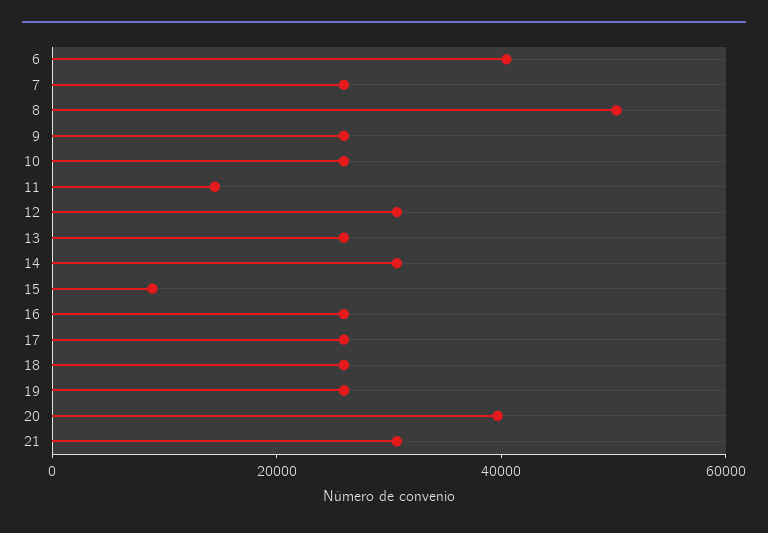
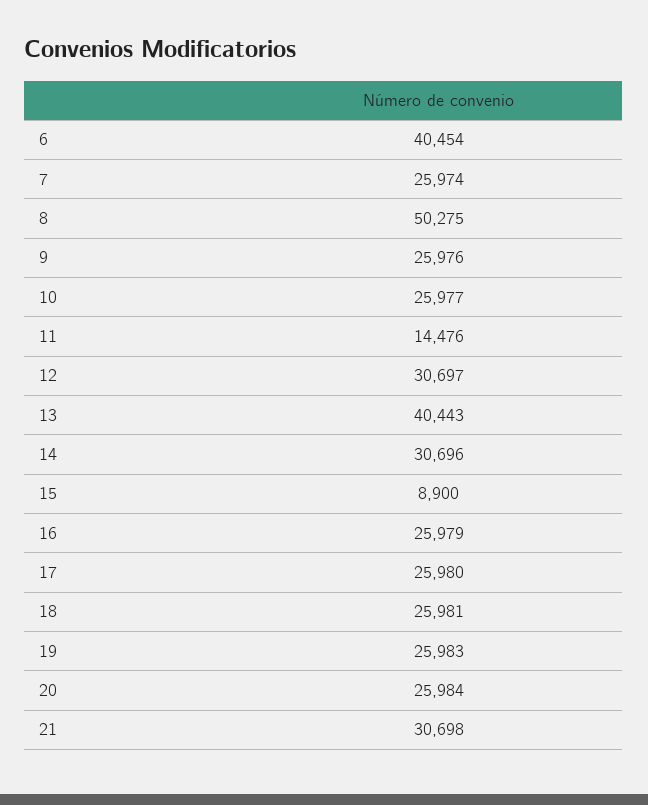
  {
    "6": 40454,
    "7": 25974,
    "8": 50275,
    "9": 25976,
    "10": 25977,
    "11": 14476,
    "12": 30697,
-   "13": 25000,
+   "13": 40443,
    "14": 30696,
    "15": 8900,
    "16": 25979,
    "17": 25980,
    "18": 25981,
    "19": 25983,
-   "20": 40000,
+   "20": 25984,
    "21": 30698
  }

